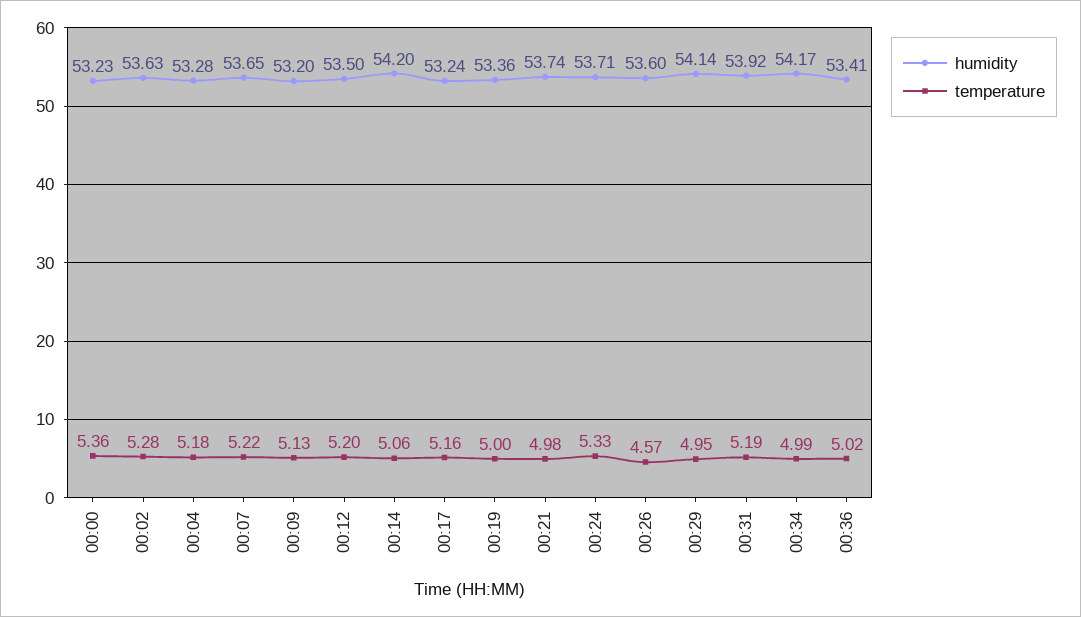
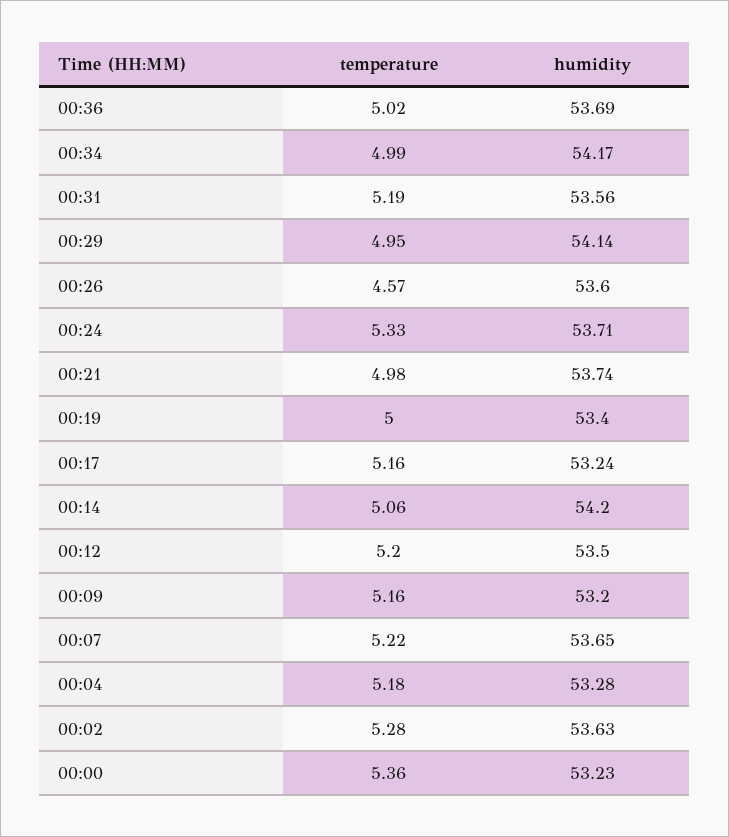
  {
    "humidity": {
      "00:00": 53.23,
      "00:02": 53.63,
      "00:04": 53.28,
      "00:07": 53.65,
      "00:09": 53.2,
      "00:12": 53.5,
      "00:14": 54.2,
      "00:17": 53.24,
-     "00:19": 53.36,
+     "00:19": 53.4,
      "00:21": 53.74,
      "00:24": 53.71,
      "00:26": 53.6,
      "00:29": 54.14,
-     "00:31": 53.92,
+     "00:31": 53.56,
      "00:34": 54.17,
-     "00:36": 53.41
+     "00:36": 53.69
    },
    "temperature": {
      "00:00": 5.36,
      "00:02": 5.28,
      "00:04": 5.18,
      "00:07": 5.22,
-     "00:09": 5.13,
+     "00:09": 5.16,
      "00:12": 5.2,
      "00:14": 5.06,
      "00:17": 5.16,
      "00:19": 5,
      "00:21": 4.98,
      "00:24": 5.33,
      "00:26": 4.57,
      "00:29": 4.95,
      "00:31": 5.19,
      "00:34": 4.99,
      "00:36": 5.02
    }
  }

